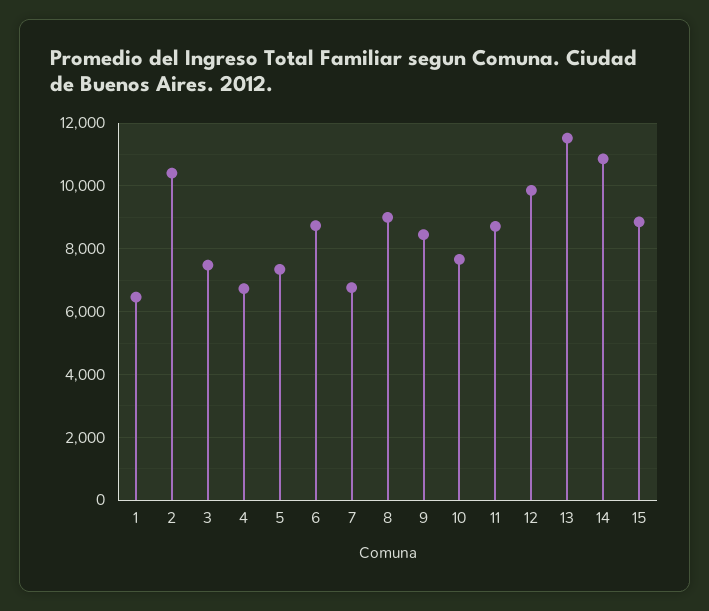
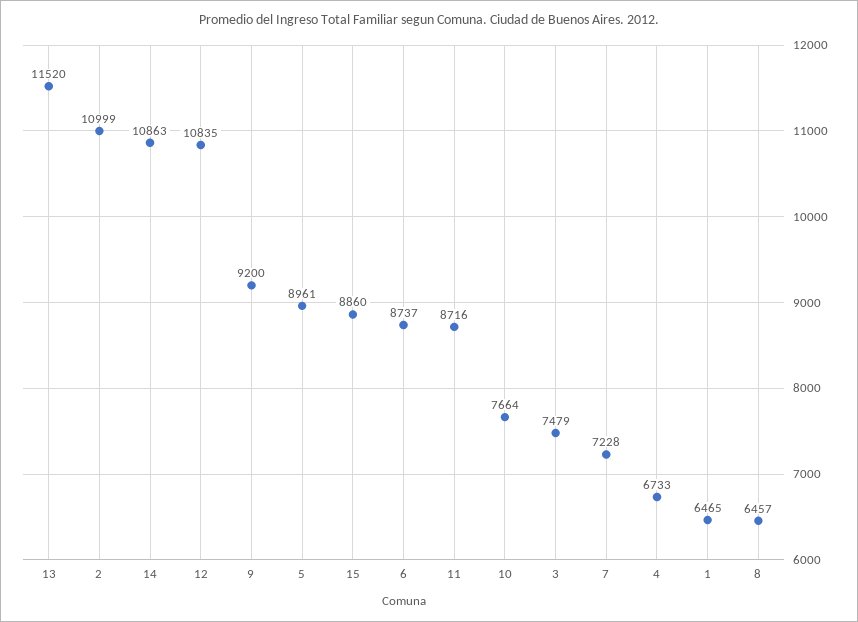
  {
    "1": 6465,
-   "2": 10400,
+   "2": 10999,
    "3": 7479,
    "4": 6733,
-   "5": 7400,
+   "5": 8961,
    "6": 8737,
-   "7": 6800,
+   "7": 7228,
-   "8": 9000,
+   "8": 6457,
-   "9": 8400,
+   "9": 9200,
    "10": 7664,
    "11": 8716,
-   "12": 9800,
+   "12": 10835,
    "13": 11520,
    "14": 10863,
    "15": 8860
  }

